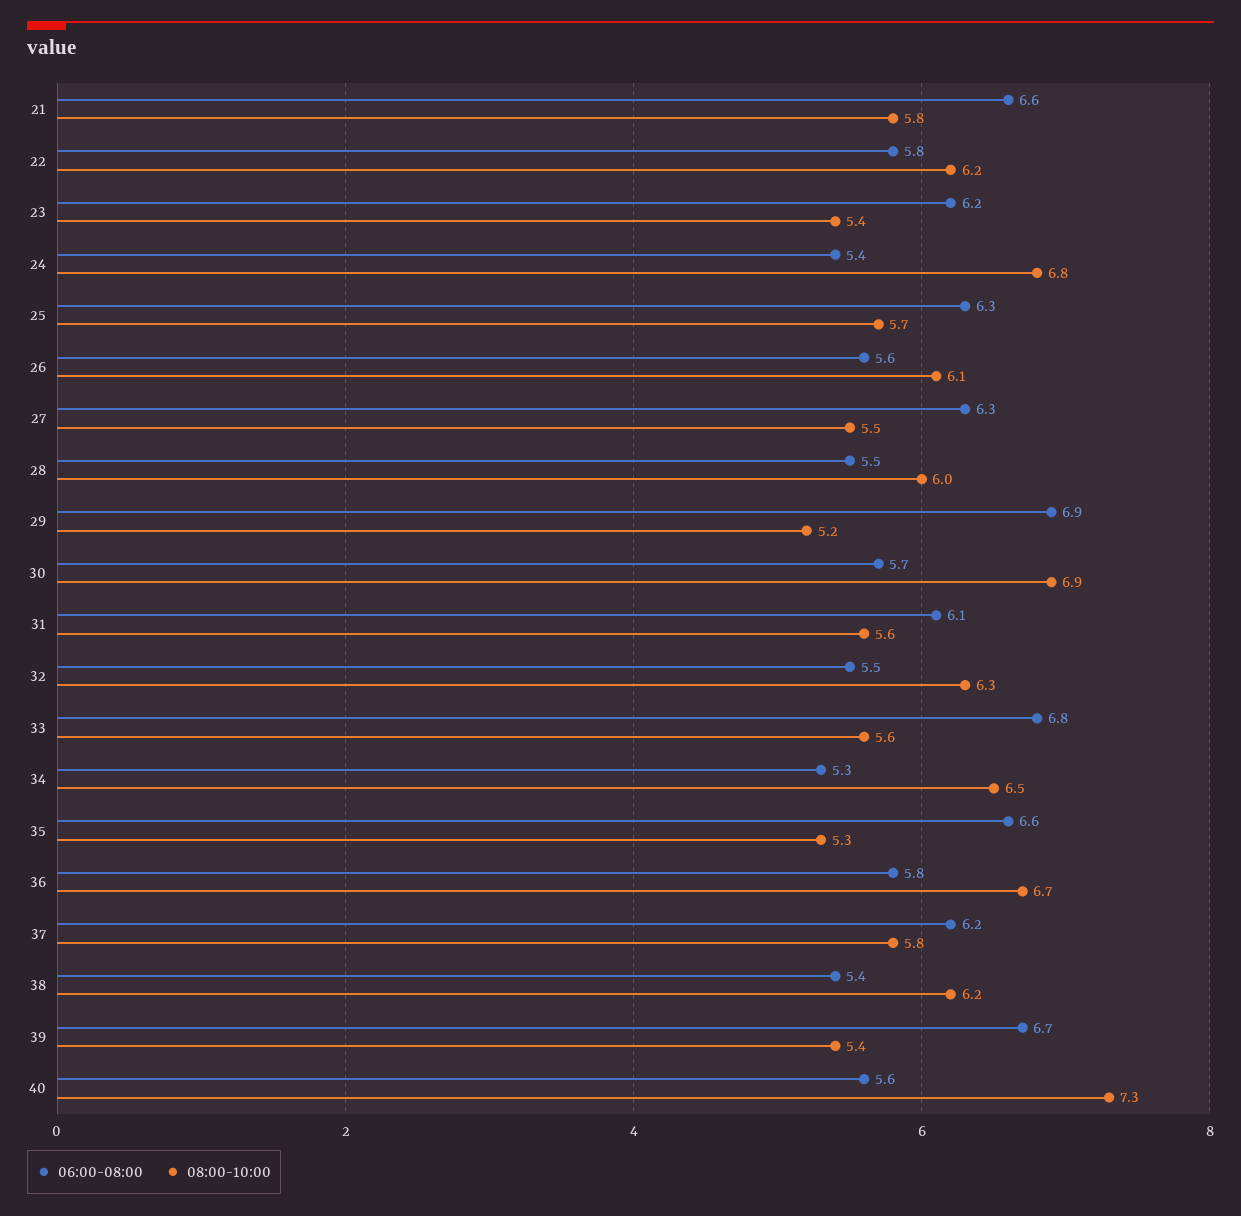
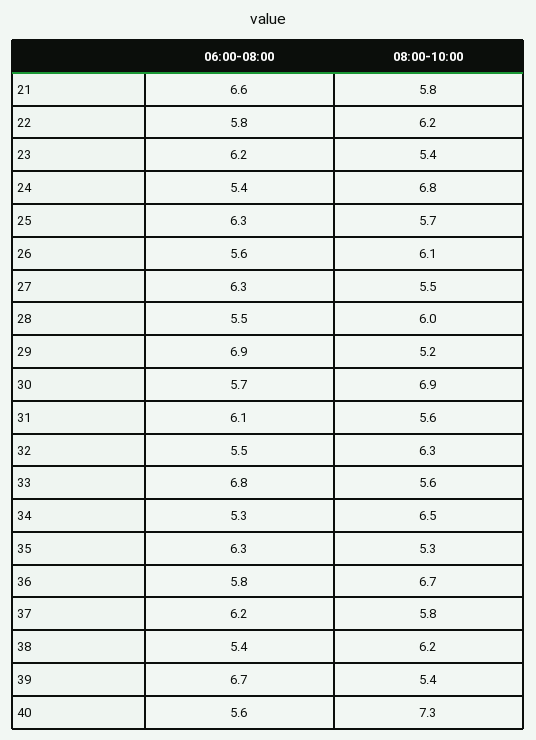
  {
    "06:00-08:00": {
      "21": 6.6,
      "22": 5.8,
      "23": 6.2,
      "24": 5.4,
      "25": 6.3,
      "26": 5.6,
      "27": 6.3,
      "28": 5.5,
      "29": 6.9,
      "30": 5.7,
      "31": 6.1,
      "32": 5.5,
      "33": 6.8,
      "34": 5.3,
-     "35": 6.6,
+     "35": 6.3,
      "36": 5.8,
      "37": 6.2,
      "38": 5.4,
      "39": 6.7,
      "40": 5.6
    },
    "08:00-10:00": {
      "21": 5.8,
      "22": 6.2,
      "23": 5.4,
      "24": 6.8,
      "25": 5.7,
      "26": 6.1,
      "27": 5.5,
      "28": 6,
      "29": 5.2,
      "30": 6.9,
      "31": 5.6,
      "32": 6.3,
      "33": 5.6,
      "34": 6.5,
      "35": 5.3,
      "36": 6.7,
      "37": 5.8,
      "38": 6.2,
      "39": 5.4,
      "40": 7.3
    }
  }

